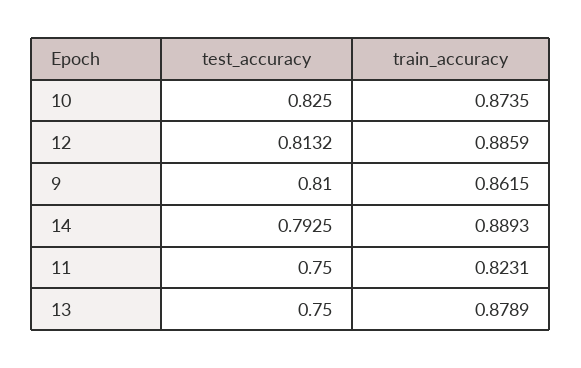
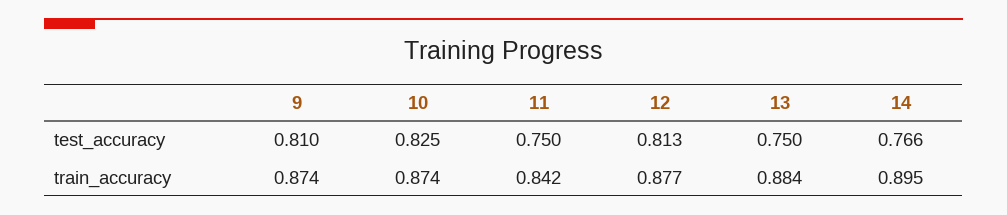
  {
    "test_accuracy": {
      "10": 0.825,
      "12": 0.8132,
      "9": 0.81,
-     "14": 0.7925,
+     "14": 0.766,
      "11": 0.75,
      "13": 0.75
    },
    "train_accuracy": {
      "10": 0.8735,
-     "12": 0.8859,
+     "12": 0.877,
-     "9": 0.8615,
+     "9": 0.874,
-     "14": 0.8893,
+     "14": 0.895,
-     "11": 0.8231,
+     "11": 0.842,
-     "13": 0.8789
+     "13": 0.884
    }
  }

